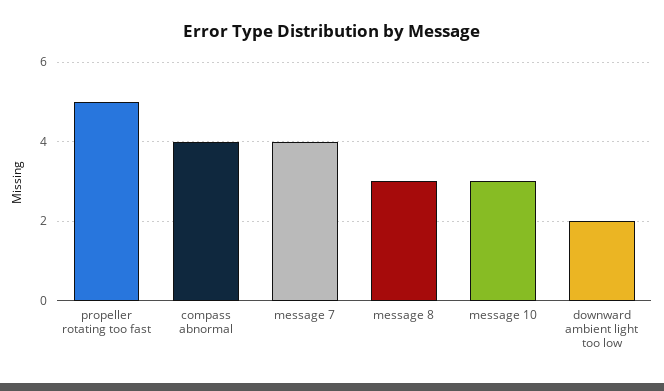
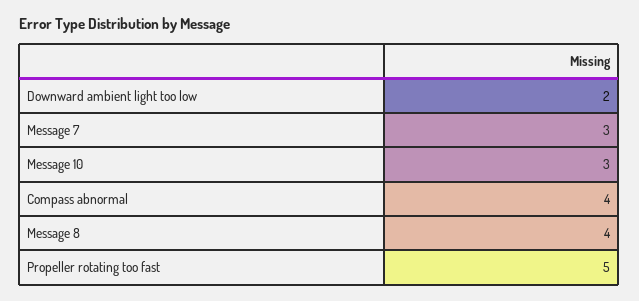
  {
    "propeller rotating too fast": 5,
    "compass abnormal": 4,
-   "message 7": 4,
+   "message 7": 3,
-   "message 8": 3,
+   "message 8": 4,
    "message 10": 3,
    "downward ambient light too low": 2
  }

